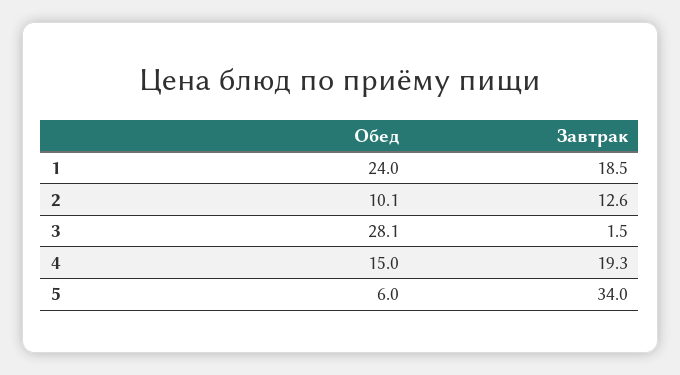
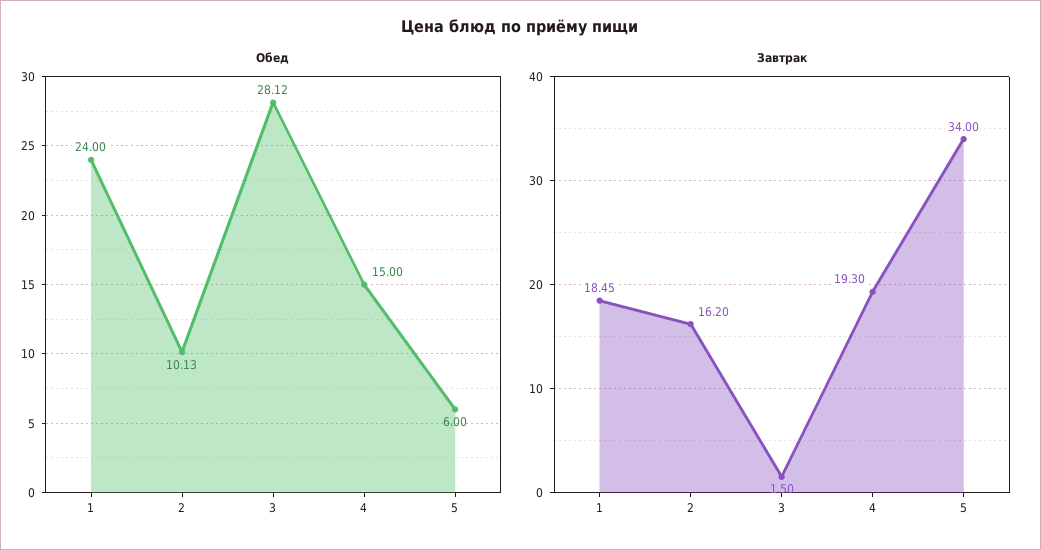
  {
    "Обед": {
      "1": 24,
      "2": 10.13,
      "3": 28.12,
      "4": 15,
      "5": 6
    },
    "Завтрак": {
      "1": 18.45,
-     "2": 12.6,
+     "2": 16.2,
      "3": 1.5,
      "4": 19.3,
      "5": 34
    }
  }

